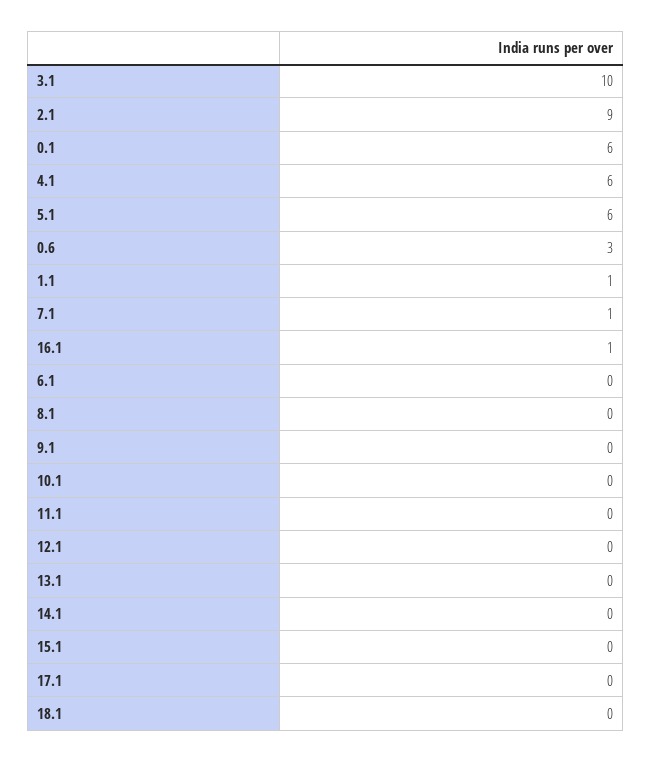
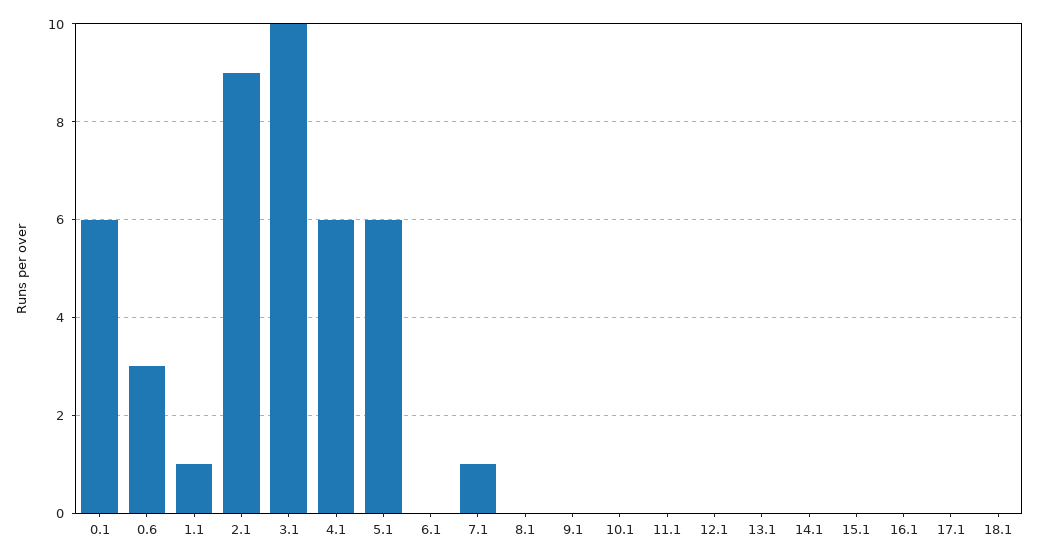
  {
    "3.1": 10,
    "2.1": 9,
    "0.1": 6,
    "4.1": 6,
    "5.1": 6,
    "0.6": 3,
    "1.1": 1,
    "7.1": 1,
-   "16.1": 1,
+   "16.1": 0,
    "6.1": 0,
    "8.1": 0,
    "9.1": 0,
    "10.1": 0,
    "11.1": 0,
    "12.1": 0,
    "13.1": 0,
    "14.1": 0,
    "15.1": 0,
    "17.1": 0,
    "18.1": 0
  }

